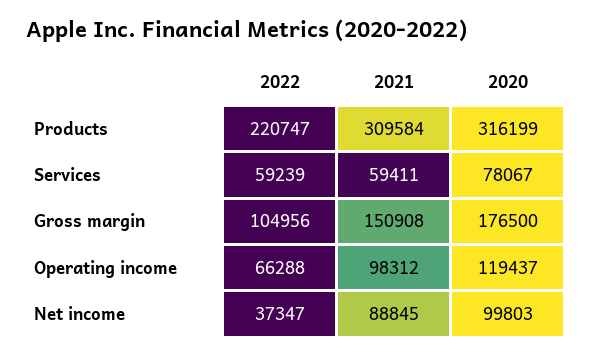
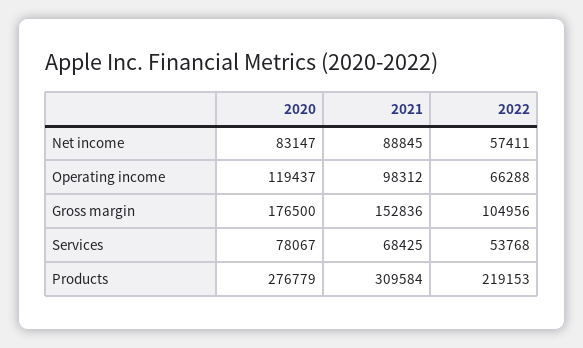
  {
    "2022": {
-     "Products": 220747,
+     "Products": 219153,
-     "Services": 59239,
+     "Services": 53768,
      "Gross margin": 104956,
      "Operating income": 66288,
-     "Net income": 37347
+     "Net income": 57411
    },
    "2021": {
      "Products": 309584,
-     "Services": 59411,
+     "Services": 68425,
-     "Gross margin": 150908,
+     "Gross margin": 152836,
      "Operating income": 98312,
      "Net income": 88845
    },
    "2020": {
-     "Products": 316199,
+     "Products": 276779,
      "Services": 78067,
      "Gross margin": 176500,
      "Operating income": 119437,
-     "Net income": 99803
+     "Net income": 83147
    }
  }

